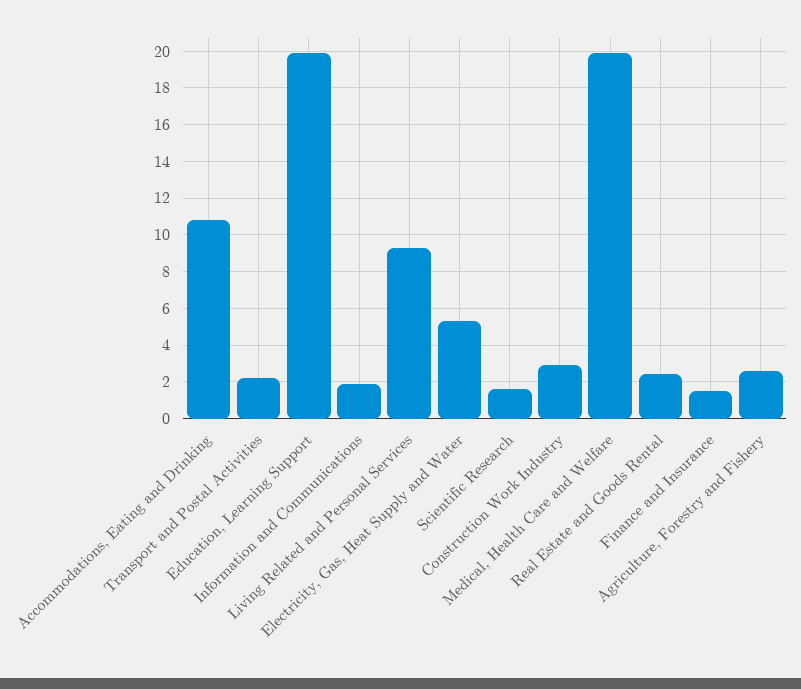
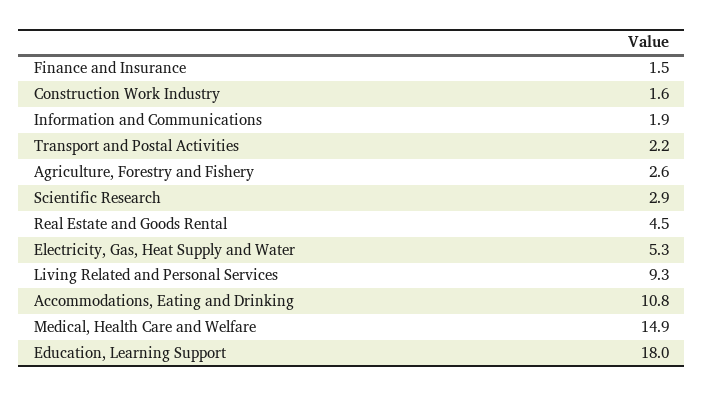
  {
    "Accommodations, Eating and Drinking": 10.8,
    "Transport and Postal Activities": 2.2,
-   "Education, Learning Support": 20,
+   "Education, Learning Support": 18,
    "Information and Communications": 1.9,
    "Living Related and Personal Services": 9.3,
    "Electricity, Gas, Heat Supply and Water": 5.3,
-   "Scientific Research": 1.5,
+   "Scientific Research": 2.9,
-   "Construction Work Industry": 3,
+   "Construction Work Industry": 1.6,
-   "Medical, Health Care and Welfare": 20,
+   "Medical, Health Care and Welfare": 14.9,
-   "Real Estate and Goods Rental": 2.5,
+   "Real Estate and Goods Rental": 4.5,
    "Finance and Insurance": 1.5,
    "Agriculture, Forestry and Fishery": 2.6
  }

